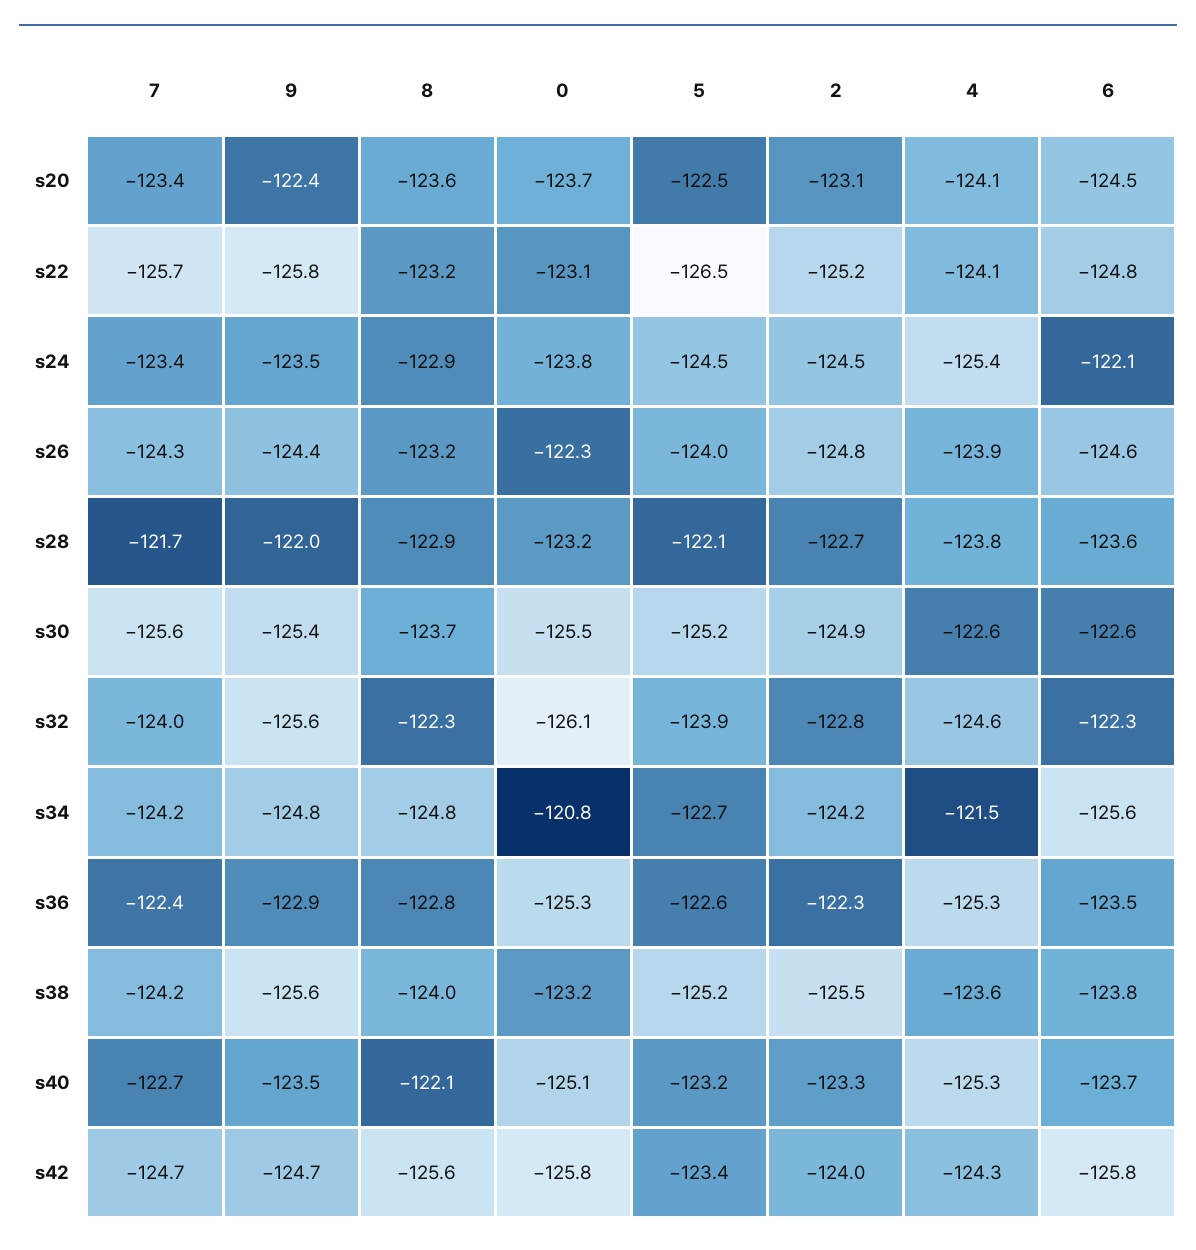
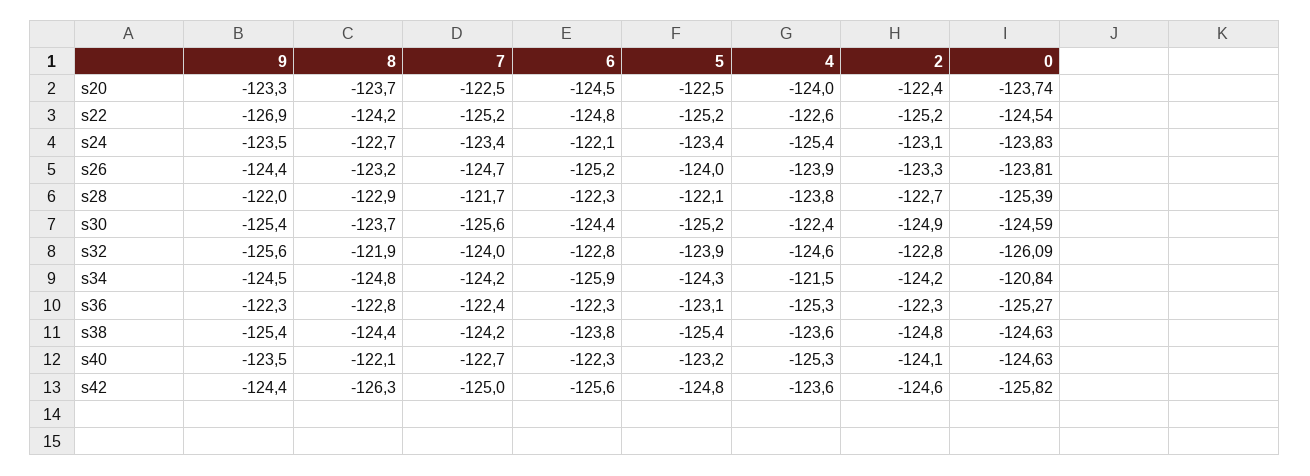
  {
    "7": {
-     "s20": -123.4,
+     "s20": -122.5,
-     "s22": -125.7,
+     "s22": -125.2,
      "s24": -123.4,
-     "s26": -124.3,
+     "s26": -124.7,
      "s28": -121.7,
      "s30": -125.6,
      "s32": -124,
      "s34": -124.2,
      "s36": -122.4,
      "s38": -124.2,
      "s40": -122.7,
-     "s42": -124.7
+     "s42": -125
    },
    "9": {
-     "s20": -122.4,
+     "s20": -123.3,
-     "s22": -125.8,
+     "s22": -126.9,
      "s24": -123.5,
      "s26": -124.4,
      "s28": -122,
      "s30": -125.4,
      "s32": -125.6,
-     "s34": -124.8,
+     "s34": -124.5,
-     "s36": -122.9,
+     "s36": -122.3,
-     "s38": -125.6,
+     "s38": -125.4,
      "s40": -123.5,
-     "s42": -124.7
+     "s42": -124.4
    },
    "8": {
-     "s20": -123.6,
+     "s20": -123.7,
-     "s22": -123.2,
+     "s22": -124.2,
-     "s24": -122.9,
+     "s24": -122.7,
      "s26": -123.2,
      "s28": -122.9,
      "s30": -123.7,
-     "s32": -122.3,
+     "s32": -121.9,
      "s34": -124.8,
      "s36": -122.8,
-     "s38": -124,
+     "s38": -124.4,
      "s40": -122.1,
-     "s42": -125.6
+     "s42": -126.3
    },
    "0": {
      "s20": -123.74,
-     "s22": -123.1,
+     "s22": -124.54,
      "s24": -123.83,
-     "s26": -122.3,
+     "s26": -123.81,
-     "s28": -123.2,
+     "s28": -125.39,
-     "s30": -125.5,
+     "s30": -124.59,
      "s32": -126.09,
      "s34": -120.84,
      "s36": -125.27,
-     "s38": -123.2,
+     "s38": -124.63,
-     "s40": -125.1,
+     "s40": -124.63,
      "s42": -125.82
    },
    "5": {
      "s20": -122.5,
-     "s22": -126.5,
+     "s22": -125.2,
-     "s24": -124.5,
+     "s24": -123.4,
      "s26": -124,
      "s28": -122.1,
      "s30": -125.2,
      "s32": -123.9,
-     "s34": -122.7,
+     "s34": -124.3,
-     "s36": -122.6,
+     "s36": -123.1,
-     "s38": -125.2,
+     "s38": -125.4,
      "s40": -123.2,
-     "s42": -123.4
+     "s42": -124.8
    },
    "2": {
-     "s20": -123.1,
+     "s20": -122.4,
      "s22": -125.2,
-     "s24": -124.5,
+     "s24": -123.1,
-     "s26": -124.8,
+     "s26": -123.3,
      "s28": -122.7,
      "s30": -124.9,
      "s32": -122.8,
      "s34": -124.2,
      "s36": -122.3,
-     "s38": -125.5,
+     "s38": -124.8,
-     "s40": -123.3,
+     "s40": -124.1,
-     "s42": -124
+     "s42": -124.6
    },
    "4": {
-     "s20": -124.1,
+     "s20": -124,
-     "s22": -124.1,
+     "s22": -122.6,
      "s24": -125.4,
      "s26": -123.9,
      "s28": -123.8,
-     "s30": -122.6,
+     "s30": -122.4,
      "s32": -124.6,
      "s34": -121.5,
      "s36": -125.3,
      "s38": -123.6,
      "s40": -125.3,
-     "s42": -124.3
+     "s42": -123.6
    },
    "6": {
      "s20": -124.5,
      "s22": -124.8,
      "s24": -122.1,
-     "s26": -124.6,
+     "s26": -125.2,
-     "s28": -123.6,
+     "s28": -122.3,
-     "s30": -122.6,
+     "s30": -124.4,
-     "s32": -122.3,
+     "s32": -122.8,
-     "s34": -125.6,
+     "s34": -125.9,
-     "s36": -123.5,
+     "s36": -122.3,
      "s38": -123.8,
-     "s40": -123.7,
+     "s40": -122.3,
-     "s42": -125.8
+     "s42": -125.6
    }
  }

